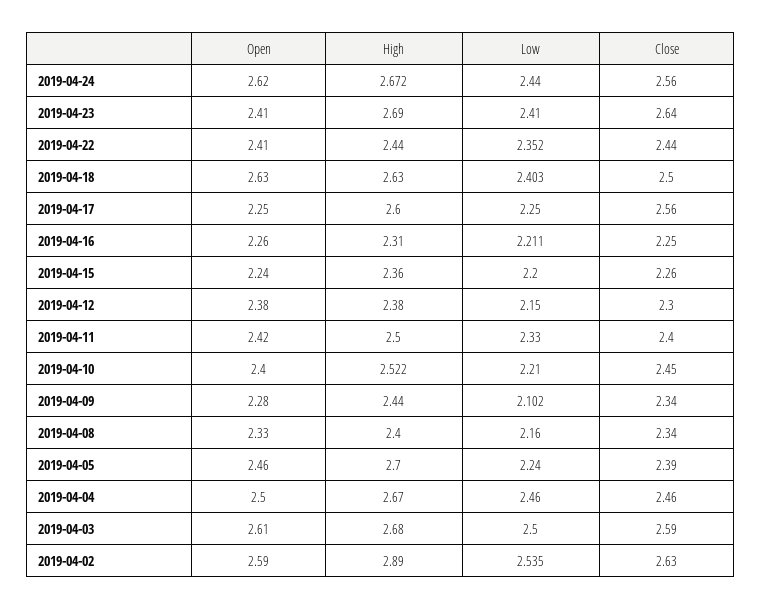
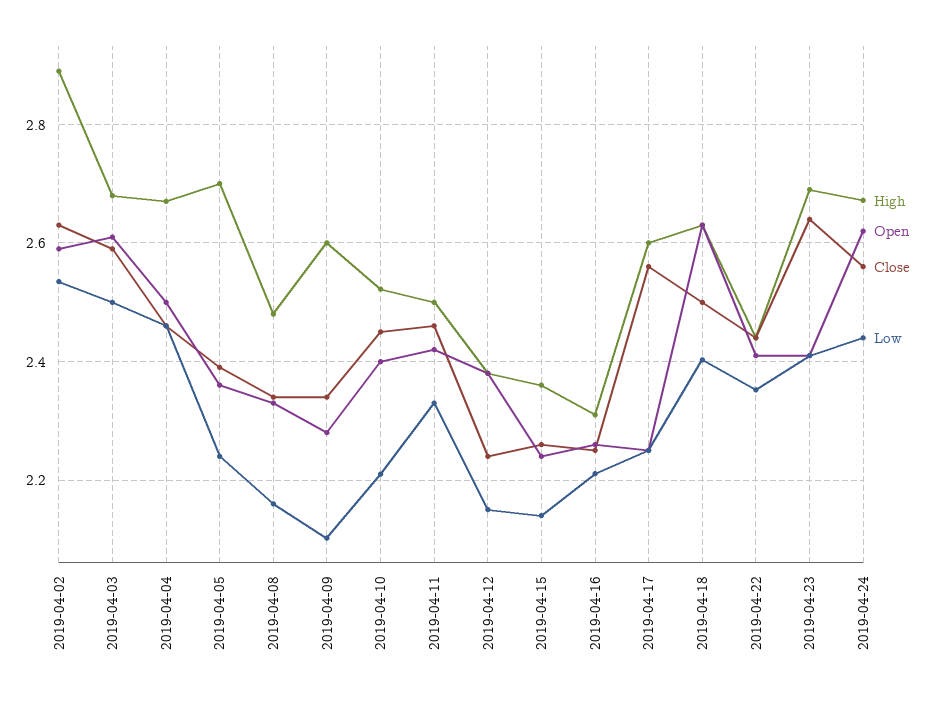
  {
    "Open": {
      "2019-04-24": 2.62,
      "2019-04-23": 2.41,
      "2019-04-22": 2.41,
      "2019-04-18": 2.63,
      "2019-04-17": 2.25,
      "2019-04-16": 2.26,
      "2019-04-15": 2.24,
      "2019-04-12": 2.38,
      "2019-04-11": 2.42,
      "2019-04-10": 2.4,
      "2019-04-09": 2.28,
      "2019-04-08": 2.33,
-     "2019-04-05": 2.46,
+     "2019-04-05": 2.36,
      "2019-04-04": 2.5,
      "2019-04-03": 2.61,
      "2019-04-02": 2.59
    },
    "High": {
      "2019-04-24": 2.672,
      "2019-04-23": 2.69,
      "2019-04-22": 2.44,
      "2019-04-18": 2.63,
      "2019-04-17": 2.6,
      "2019-04-16": 2.31,
      "2019-04-15": 2.36,
      "2019-04-12": 2.38,
      "2019-04-11": 2.5,
      "2019-04-10": 2.522,
-     "2019-04-09": 2.44,
+     "2019-04-09": 2.6,
-     "2019-04-08": 2.4,
+     "2019-04-08": 2.48,
      "2019-04-05": 2.7,
      "2019-04-04": 2.67,
      "2019-04-03": 2.68,
      "2019-04-02": 2.89
    },
    "Low": {
      "2019-04-24": 2.44,
      "2019-04-23": 2.41,
      "2019-04-22": 2.352,
      "2019-04-18": 2.403,
      "2019-04-17": 2.25,
      "2019-04-16": 2.211,
-     "2019-04-15": 2.2,
+     "2019-04-15": 2.14,
      "2019-04-12": 2.15,
      "2019-04-11": 2.33,
      "2019-04-10": 2.21,
      "2019-04-09": 2.102,
      "2019-04-08": 2.16,
      "2019-04-05": 2.24,
      "2019-04-04": 2.46,
      "2019-04-03": 2.5,
      "2019-04-02": 2.535
    },
    "Close": {
      "2019-04-24": 2.56,
      "2019-04-23": 2.64,
      "2019-04-22": 2.44,
      "2019-04-18": 2.5,
      "2019-04-17": 2.56,
      "2019-04-16": 2.25,
      "2019-04-15": 2.26,
-     "2019-04-12": 2.3,
+     "2019-04-12": 2.24,
-     "2019-04-11": 2.4,
+     "2019-04-11": 2.46,
      "2019-04-10": 2.45,
      "2019-04-09": 2.34,
      "2019-04-08": 2.34,
      "2019-04-05": 2.39,
      "2019-04-04": 2.46,
      "2019-04-03": 2.59,
      "2019-04-02": 2.63
    }
  }

